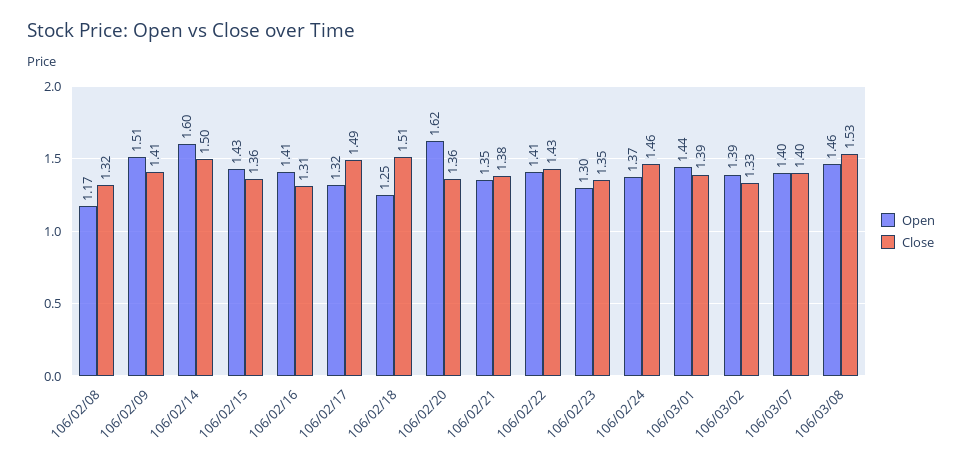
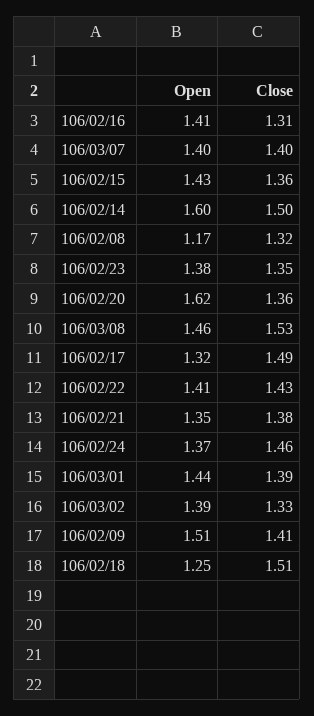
  {
    "Open": {
      "106/02/08": 1.17,
      "106/02/09": 1.51,
      "106/02/14": 1.6,
      "106/02/15": 1.43,
      "106/02/16": 1.41,
      "106/02/17": 1.32,
      "106/02/18": 1.25,
      "106/02/20": 1.62,
      "106/02/21": 1.35,
      "106/02/22": 1.41,
-     "106/02/23": 1.3,
+     "106/02/23": 1.38,
      "106/02/24": 1.37,
      "106/03/01": 1.44,
      "106/03/02": 1.39,
      "106/03/07": 1.4,
      "106/03/08": 1.46
    },
    "Close": {
      "106/02/08": 1.32,
      "106/02/09": 1.41,
      "106/02/14": 1.5,
      "106/02/15": 1.36,
      "106/02/16": 1.31,
      "106/02/17": 1.49,
      "106/02/18": 1.51,
      "106/02/20": 1.36,
      "106/02/21": 1.38,
      "106/02/22": 1.43,
      "106/02/23": 1.35,
      "106/02/24": 1.46,
      "106/03/01": 1.39,
      "106/03/02": 1.33,
      "106/03/07": 1.4,
      "106/03/08": 1.53
    }
  }

